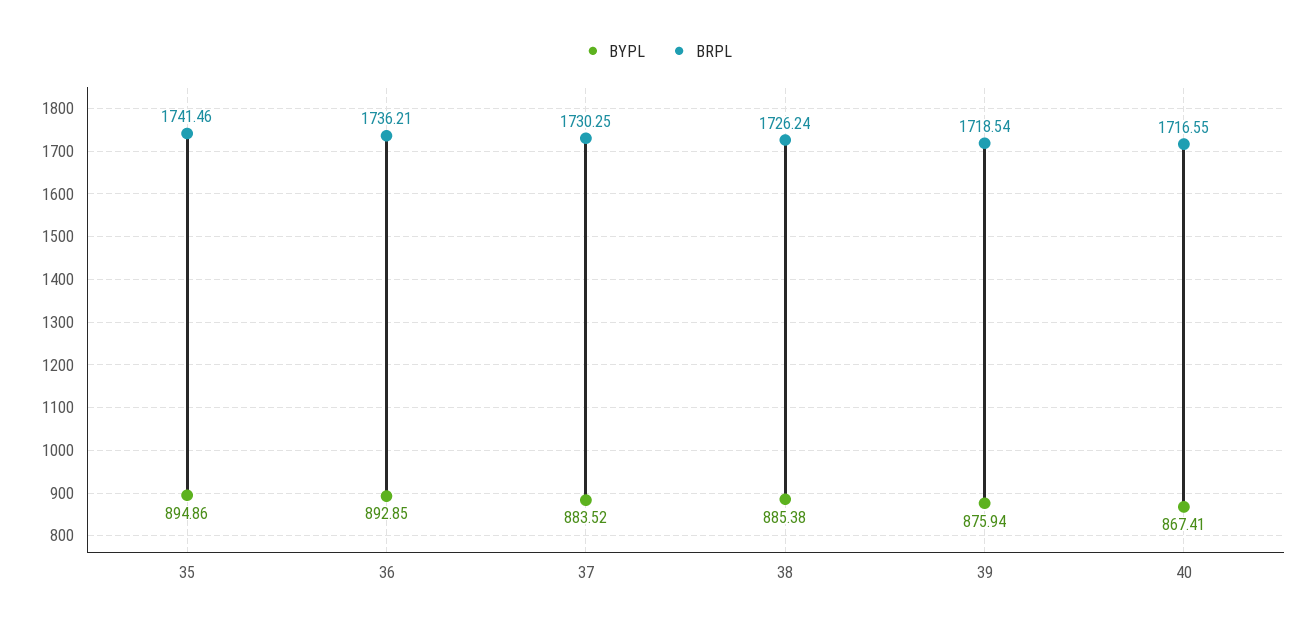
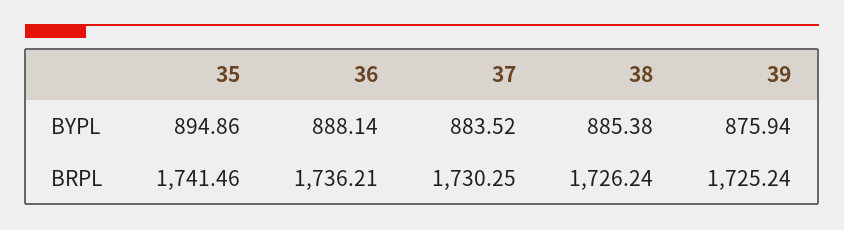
  {
    "BYPL": {
      "35": 894.86,
-     "36": 892.85,
+     "36": 888.14,
      "37": 883.52,
      "38": 885.38,
-     "39": 875.94,
+     "39": 875.94
-     "40": 867.41
    },
    "BRPL": {
      "35": 1741.46,
      "36": 1736.21,
      "37": 1730.25,
      "38": 1726.24,
-     "39": 1718.54,
+     "39": 1725.24
-     "40": 1716.55
    }
  }

